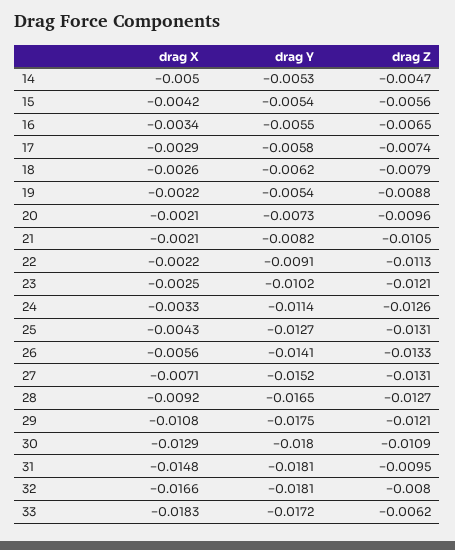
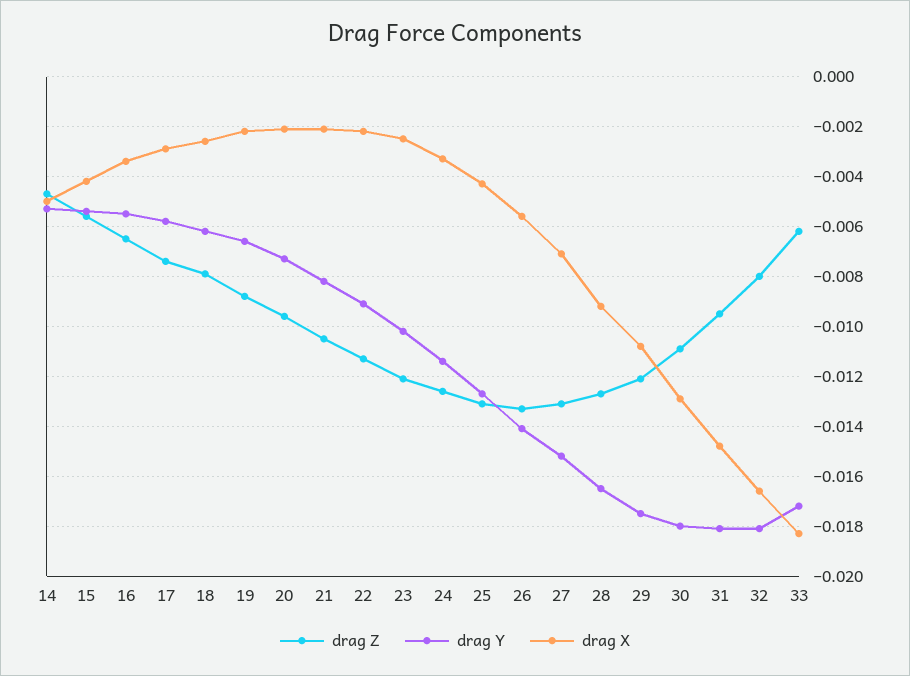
  {
    "drag X": {
      "14": -0.005,
      "15": -0.0042,
      "16": -0.0034,
      "17": -0.0029,
      "18": -0.0026,
      "19": -0.0022,
      "20": -0.0021,
      "21": -0.0021,
      "22": -0.0022,
      "23": -0.0025,
      "24": -0.0033,
      "25": -0.0043,
      "26": -0.0056,
      "27": -0.0071,
      "28": -0.0092,
      "29": -0.0108,
      "30": -0.0129,
      "31": -0.0148,
      "32": -0.0166,
      "33": -0.0183
    },
    "drag Y": {
      "14": -0.0053,
      "15": -0.0054,
      "16": -0.0055,
      "17": -0.0058,
      "18": -0.0062,
-     "19": -0.0054,
+     "19": -0.0065,
      "20": -0.0073,
      "21": -0.0082,
      "22": -0.0091,
      "23": -0.0102,
      "24": -0.0114,
      "25": -0.0127,
      "26": -0.0141,
      "27": -0.0152,
      "28": -0.0165,
      "29": -0.0175,
      "30": -0.018,
      "31": -0.0181,
      "32": -0.0181,
      "33": -0.0172
    },
    "drag Z": {
      "14": -0.0047,
      "15": -0.0056,
      "16": -0.0065,
      "17": -0.0074,
      "18": -0.0079,
      "19": -0.0088,
      "20": -0.0096,
      "21": -0.0105,
      "22": -0.0113,
      "23": -0.0121,
      "24": -0.0126,
      "25": -0.0131,
      "26": -0.0133,
      "27": -0.0131,
      "28": -0.0127,
      "29": -0.0121,
      "30": -0.0109,
      "31": -0.0095,
      "32": -0.008,
      "33": -0.0062
    }
  }

